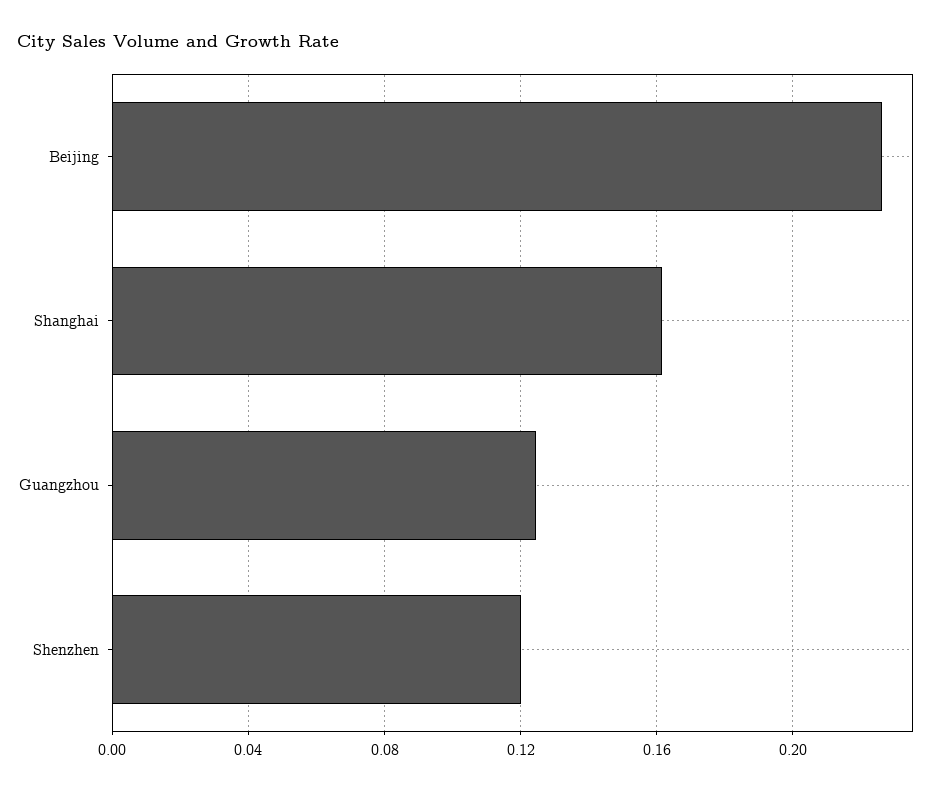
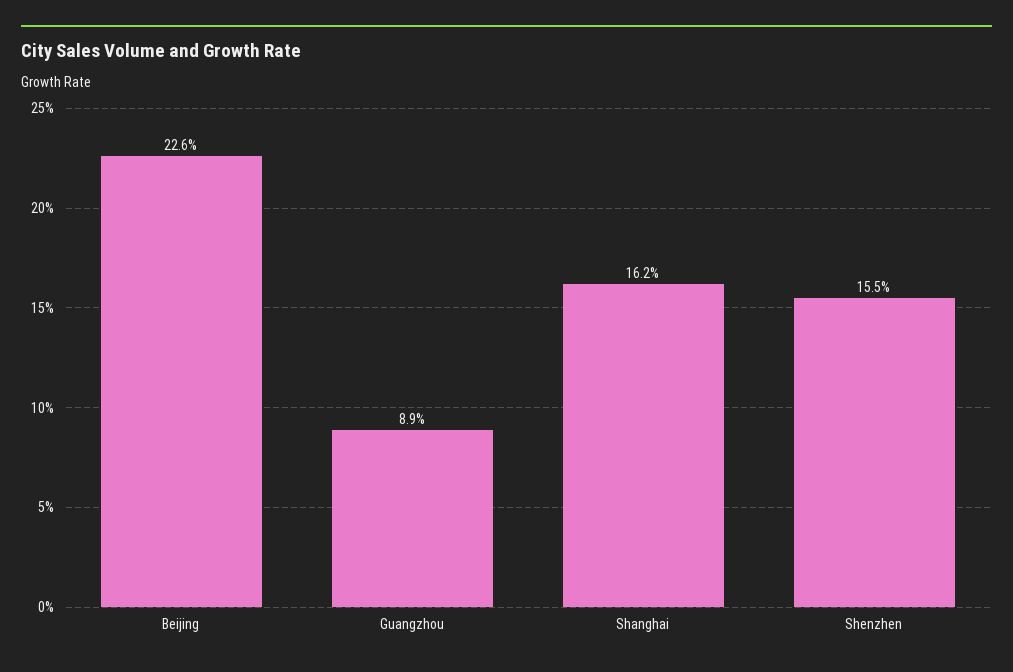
  {
    "Beijing": 0.226,
    "Shanghai": 0.162,
-   "Guangzhou": 0.125,
+   "Guangzhou": 0.089,
-   "Shenzhen": 0.12
+   "Shenzhen": 0.155
  }

